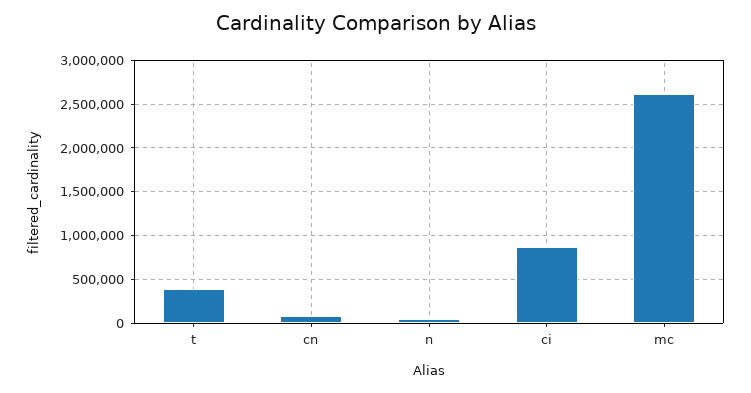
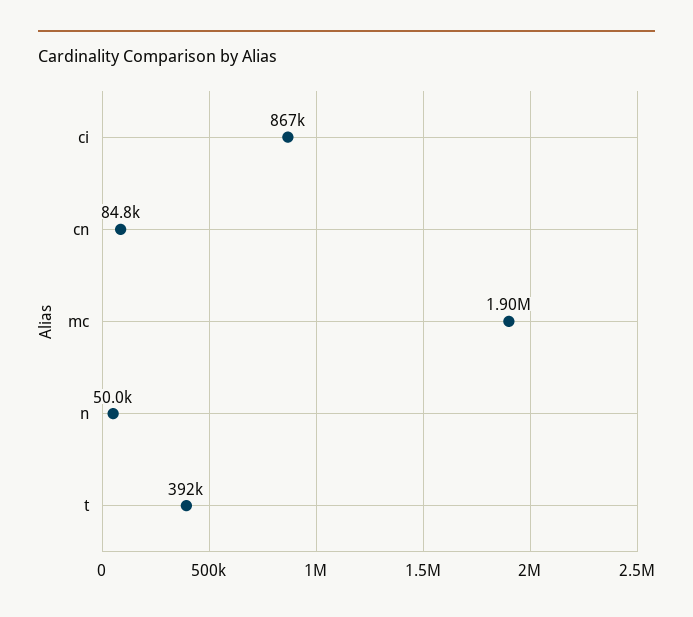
  {
    "t": 392000,
    "cn": 84800,
    "n": 50000,
    "ci": 867000,
-   "mc": 2600000
+   "mc": 1900000
  }

